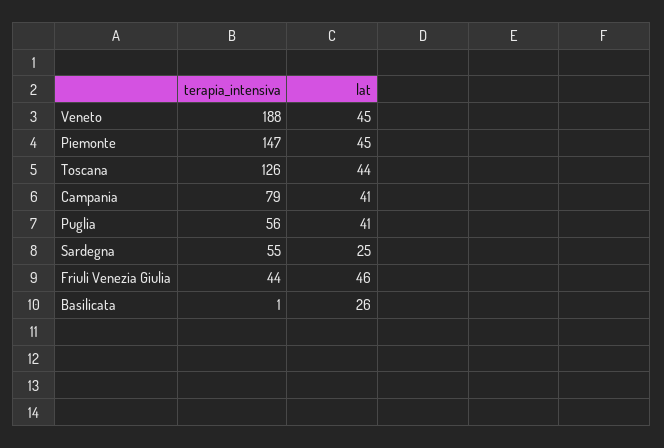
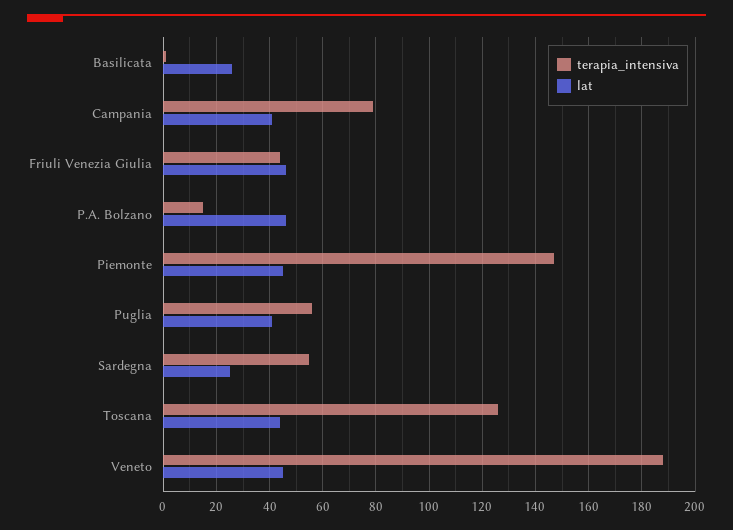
  {
    "terapia_intensiva": {
      "Veneto": 188,
      "Piemonte": 147,
      "Toscana": 126,
      "Campania": 79,
      "Puglia": 56,
      "Sardegna": 55,
      "Friuli Venezia Giulia": 44,
-     "Basilicata": 1
+     "Basilicata": 1,
+     "P.A. Bolzano": 15
    },
    "lat": {
      "Veneto": 45,
      "Piemonte": 45,
      "Toscana": 44,
      "Campania": 41,
      "Puglia": 41,
      "Sardegna": 25,
      "Friuli Venezia Giulia": 46,
-     "Basilicata": 26
+     "Basilicata": 26,
+     "P.A. Bolzano": 45
    }
  }

